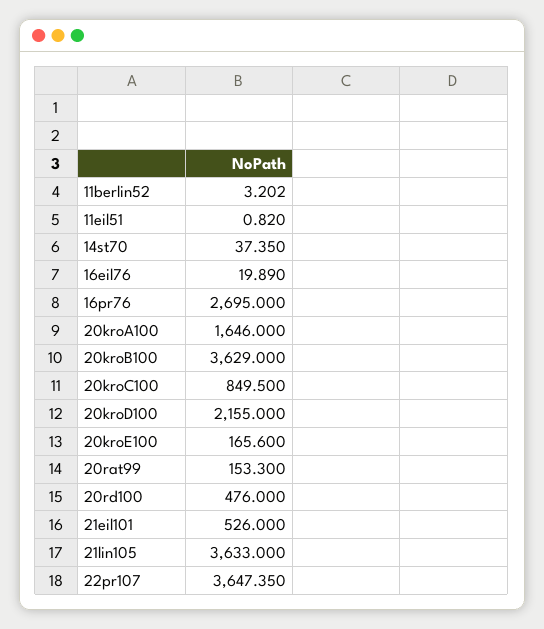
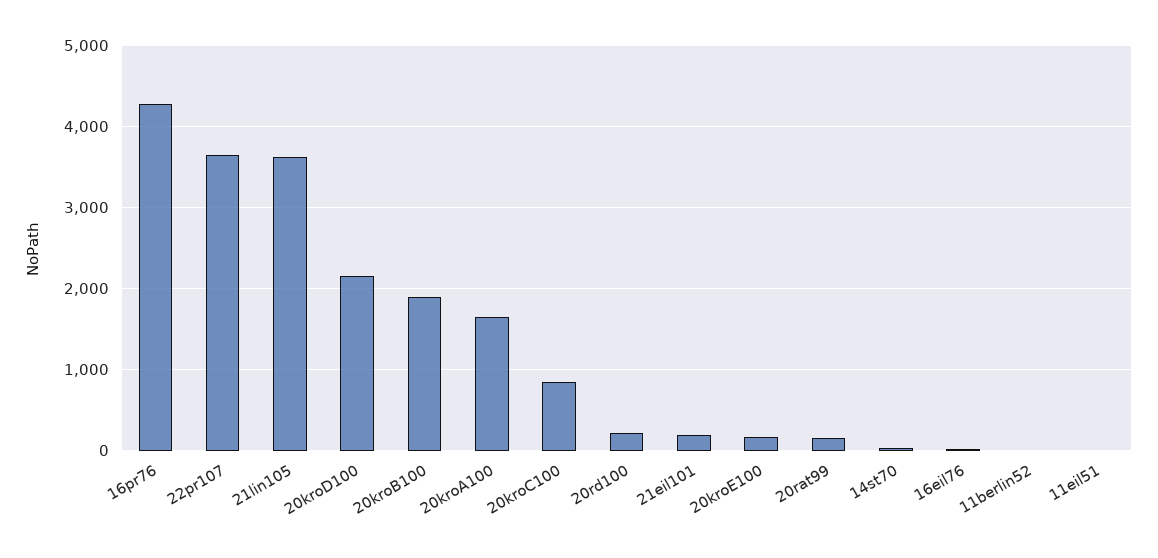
  {
    "11berlin52": 3.202,
    "11eil51": 0.82,
    "14st70": 37.35,
    "16eil76": 19.89,
-   "16pr76": 2695,
+   "16pr76": 4300,
    "20kroA100": 1646,
-   "20kroB100": 3629,
+   "20kroB100": 1900,
    "20kroC100": 849.5,
    "20kroD100": 2155,
    "20kroE100": 165.6,
    "20rat99": 153.3,
-   "20rd100": 476,
+   "20rd100": 200,
-   "21eil101": 526,
+   "21eil101": 200,
    "21lin105": 3633,
    "22pr107": 3647.35
  }

